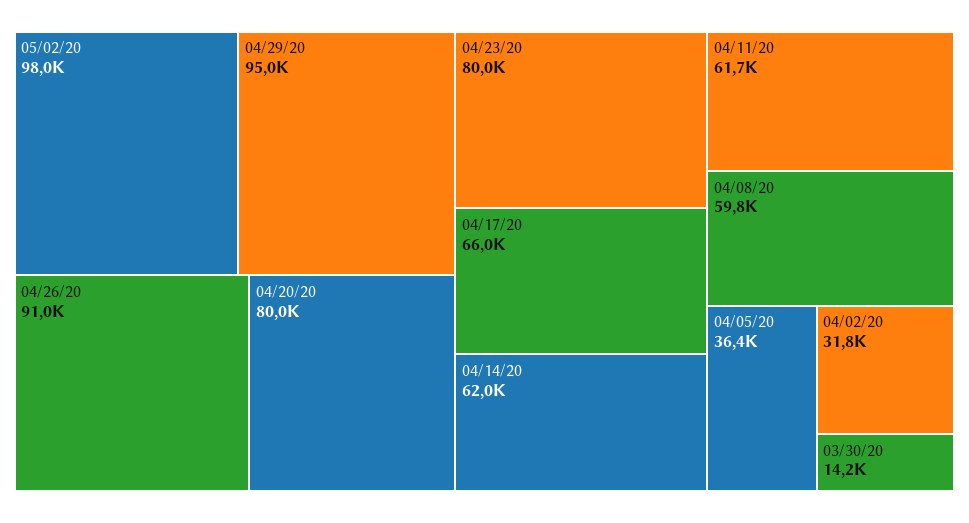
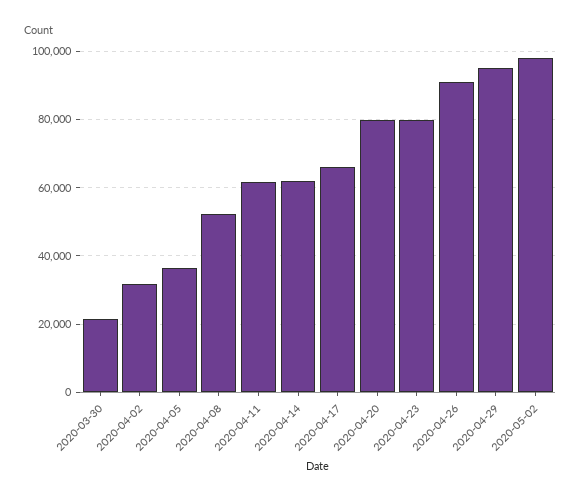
  {
    "05/02/20": 98000,
    "04/29/20": 95000,
    "04/26/20": 91000,
    "04/20/20": 80000,
    "04/23/20": 80000,
    "04/17/20": 66000,
    "04/14/20": 62000,
    "04/11/20": 61700,
-   "04/08/20": 59800,
+   "04/08/20": 52000,
    "04/05/20": 36400,
    "04/02/20": 31800,
-   "03/30/20": 14200
+   "03/30/20": 22000
  }

